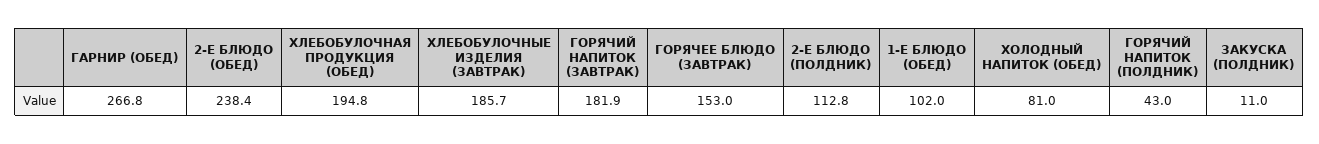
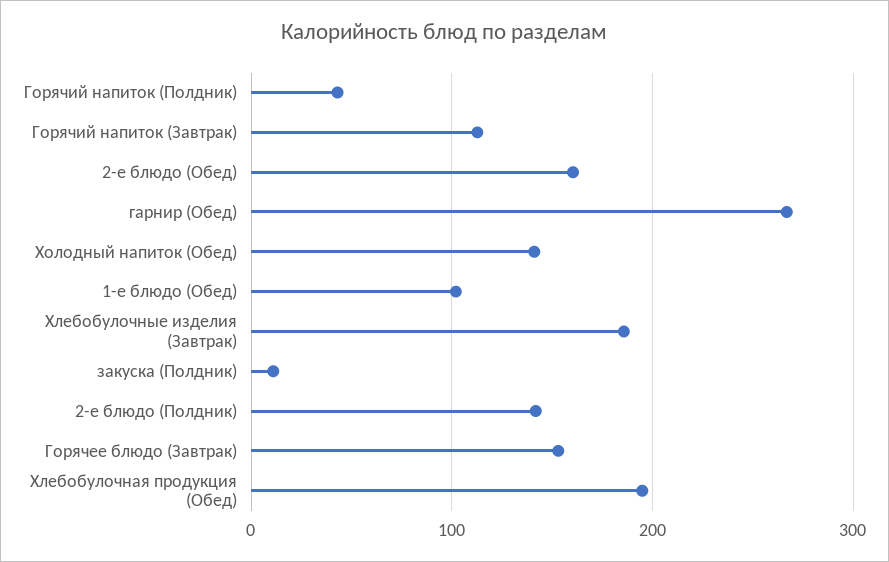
  {
    "ГАРНИР (ОБЕД)": 266.8,
-   "2-Е БЛЮДО (ОБЕД)": 238.4,
+   "2-Е БЛЮДО (ОБЕД)": 160,
    "ХЛЕБОБУЛОЧНАЯ ПРОДУКЦИЯ (ОБЕД)": 194.8,
    "ХЛЕБОБУЛОЧНЫЕ ИЗДЕЛИЯ (ЗАВТРАК)": 185.7,
-   "ГОРЯЧИЙ НАПИТОК (ЗАВТРАК)": 181.9,
+   "ГОРЯЧИЙ НАПИТОК (ЗАВТРАК)": 110,
    "ГОРЯЧЕЕ БЛЮДО (ЗАВТРАК)": 153,
-   "2-Е БЛЮДО (ПОЛДНИК)": 112.8,
+   "2-Е БЛЮДО (ПОЛДНИК)": 140,
    "1-Е БЛЮДО (ОБЕД)": 102,
-   "ХОЛОДНЫЙ НАПИТОК (ОБЕД)": 81,
+   "ХОЛОДНЫЙ НАПИТОК (ОБЕД)": 140,
    "ГОРЯЧИЙ НАПИТОК (ПОЛДНИК)": 43,
    "ЗАКУСКА (ПОЛДНИК)": 11
  }

